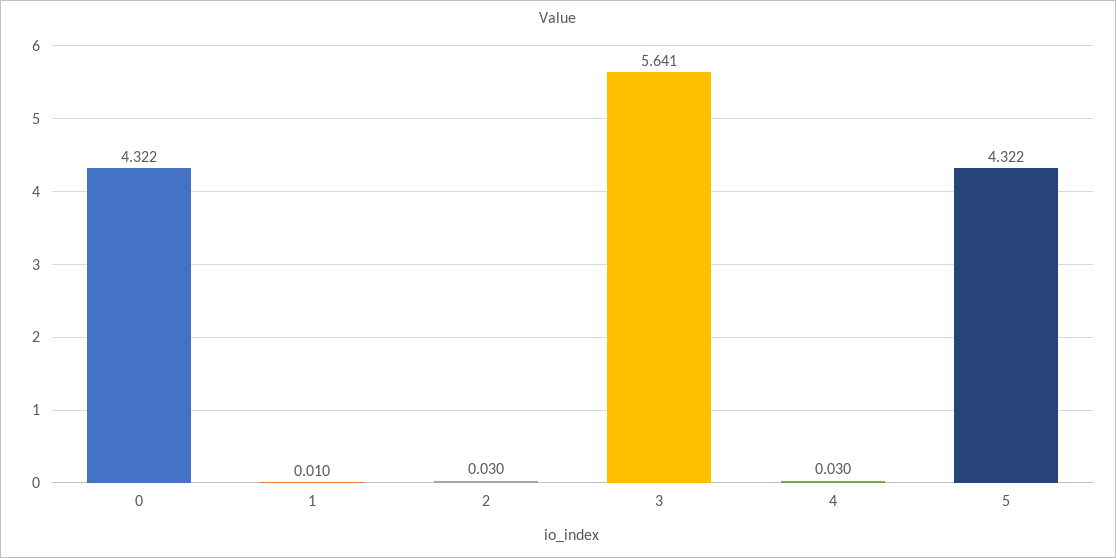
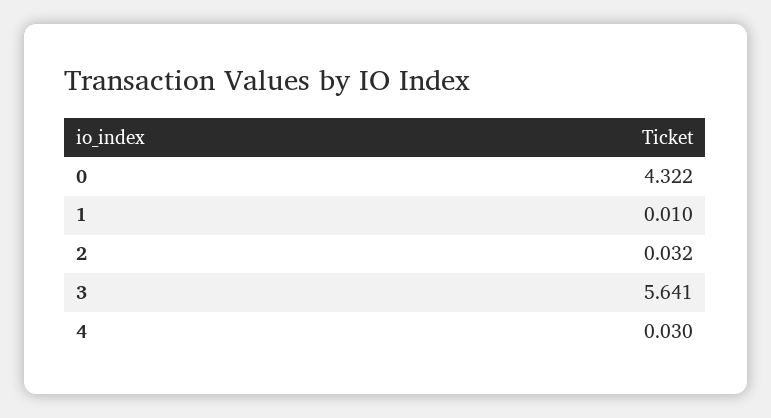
  {
    "0": 4.322,
    "1": 0.01,
-   "2": 0.03,
+   "2": 0.032,
    "3": 5.641,
-   "4": 0.03,
+   "4": 0.03
-   "5": 4.322
  }

